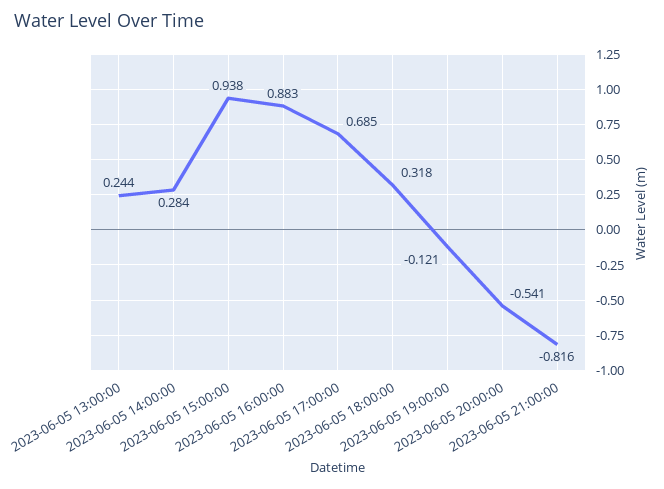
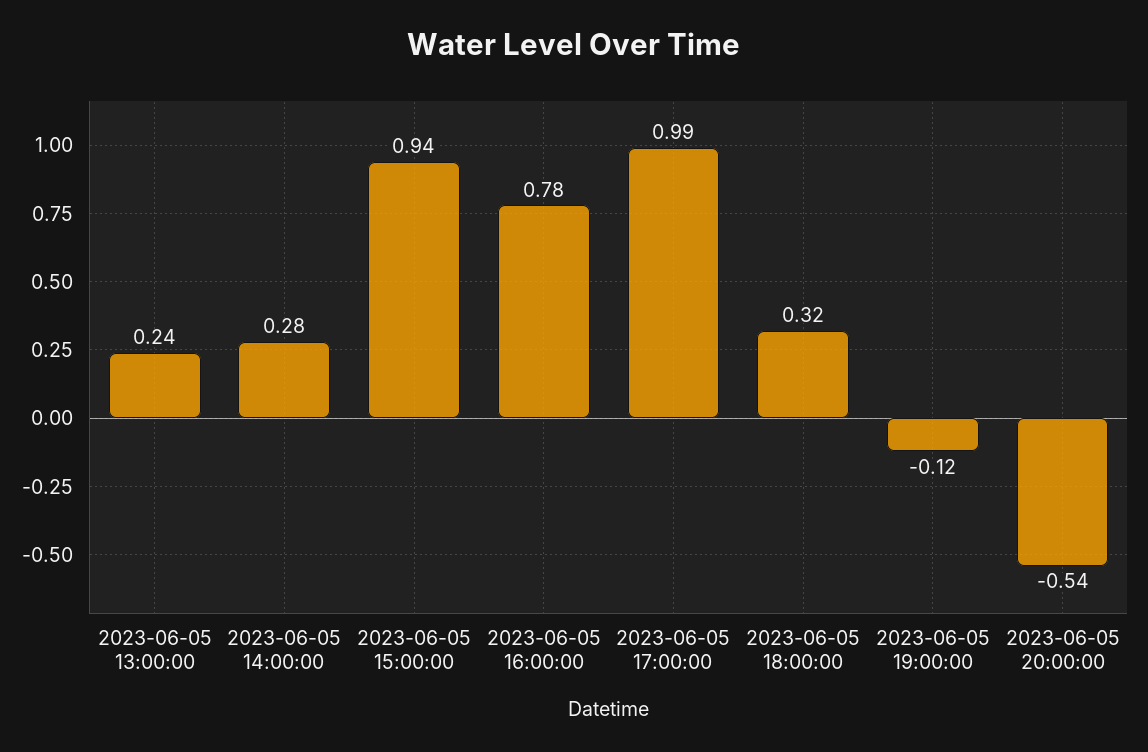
  {
    "2023-06-05 13:00:00": 0.244,
    "2023-06-05 14:00:00": 0.284,
    "2023-06-05 15:00:00": 0.938,
-   "2023-06-05 16:00:00": 0.883,
+   "2023-06-05 16:00:00": 0.78,
-   "2023-06-05 17:00:00": 0.685,
+   "2023-06-05 17:00:00": 0.99,
    "2023-06-05 18:00:00": 0.318,
    "2023-06-05 19:00:00": -0.121,
-   "2023-06-05 20:00:00": -0.541,
+   "2023-06-05 20:00:00": -0.541
-   "2023-06-05 21:00:00": -0.816
  }

